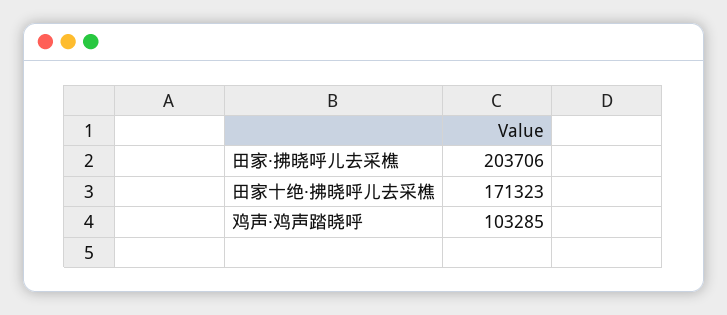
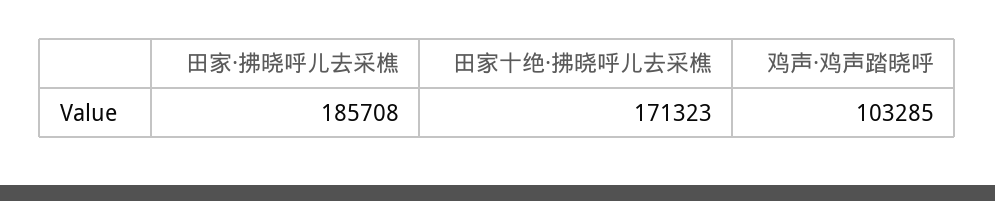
  {
-   "田家·拂晓呼儿去采樵": 203706,
+   "田家·拂晓呼儿去采樵": 185708,
    "田家十绝·拂晓呼儿去采樵": 171323,
    "鸡声·鸡声踏晓呼": 103285
  }

